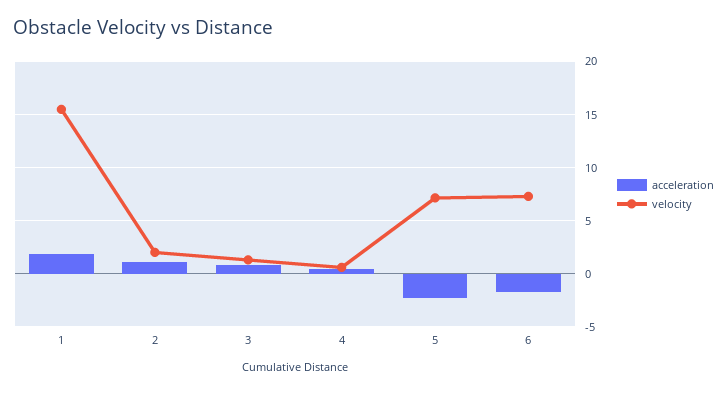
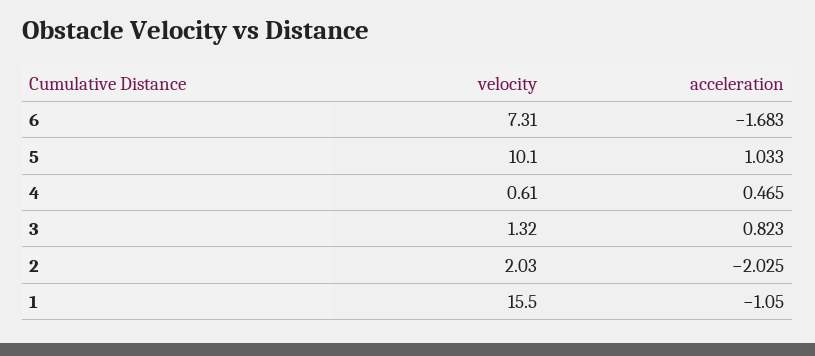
  {
    "acceleration": {
-     "1": 2,
+     "1": -1.05,
-     "2": 1,
+     "2": -2.025,
      "3": 0.823,
      "4": 0.465,
-     "5": -2,
+     "5": 1.033,
      "6": -1.683
    },
    "velocity": {
      "1": 15.5,
      "2": 2.03,
      "3": 1.32,
      "4": 0.61,
-     "5": 7,
+     "5": 10.1,
      "6": 7.31
    }
  }

